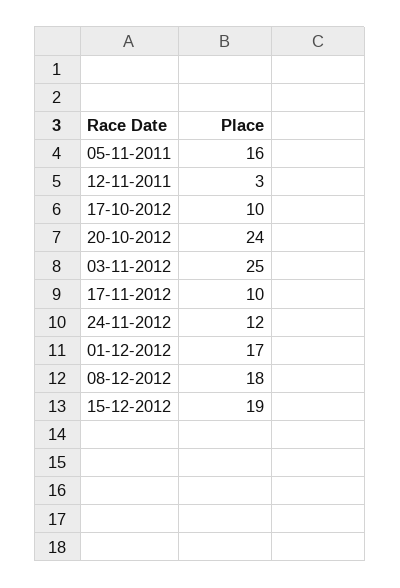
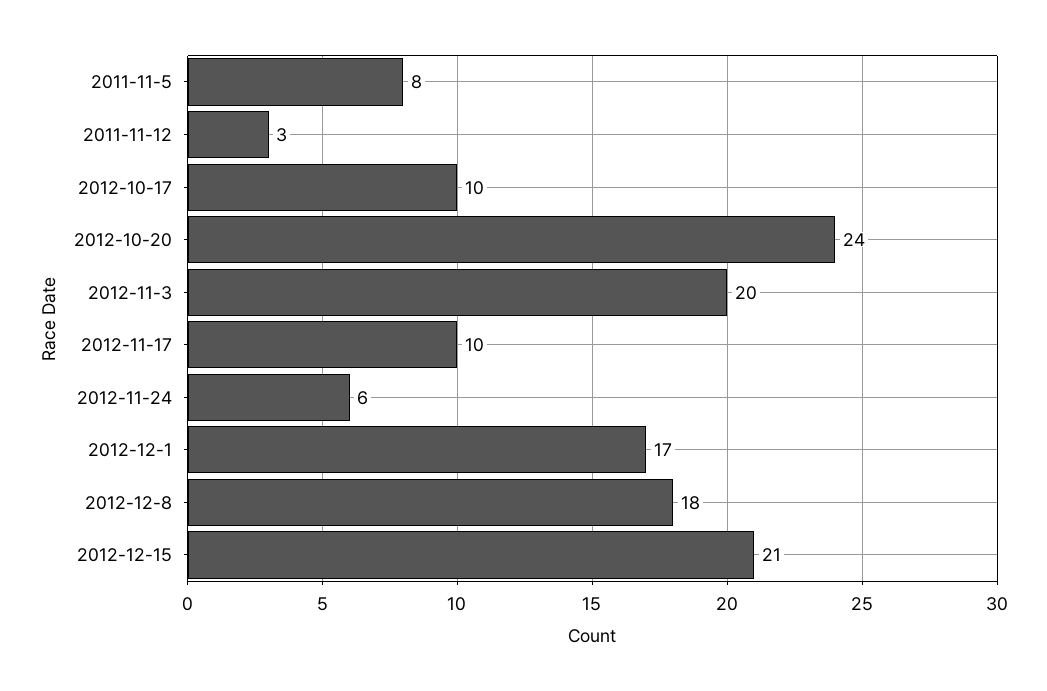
  {
-   "05-11-2011": 16,
+   "05-11-2011": 8,
    "12-11-2011": 3,
    "17-10-2012": 10,
    "20-10-2012": 24,
-   "03-11-2012": 25,
+   "03-11-2012": 20,
    "17-11-2012": 10,
-   "24-11-2012": 12,
+   "24-11-2012": 6,
    "01-12-2012": 17,
    "08-12-2012": 18,
-   "15-12-2012": 19
+   "15-12-2012": 21
  }

